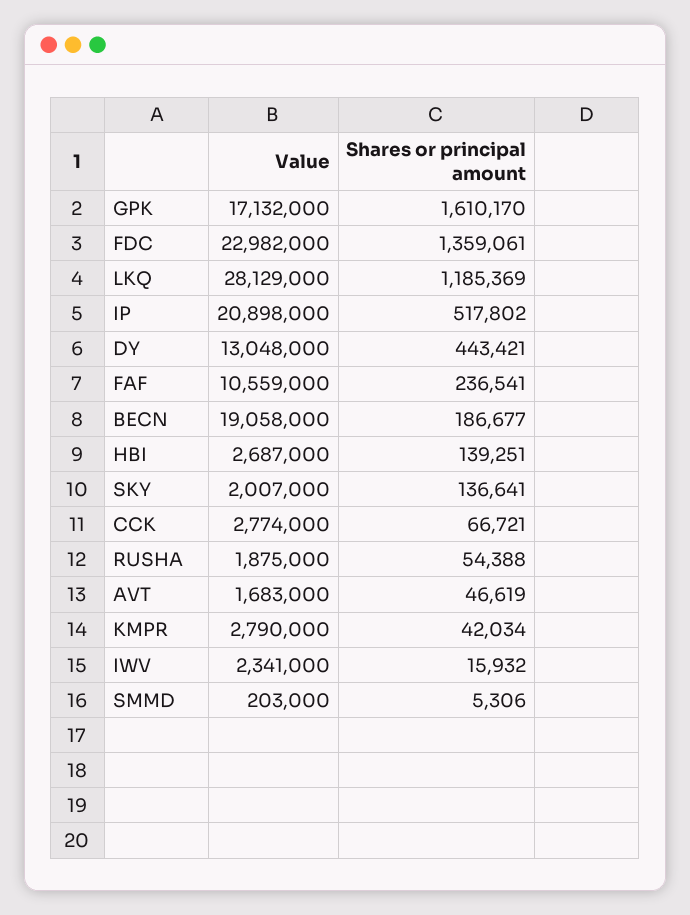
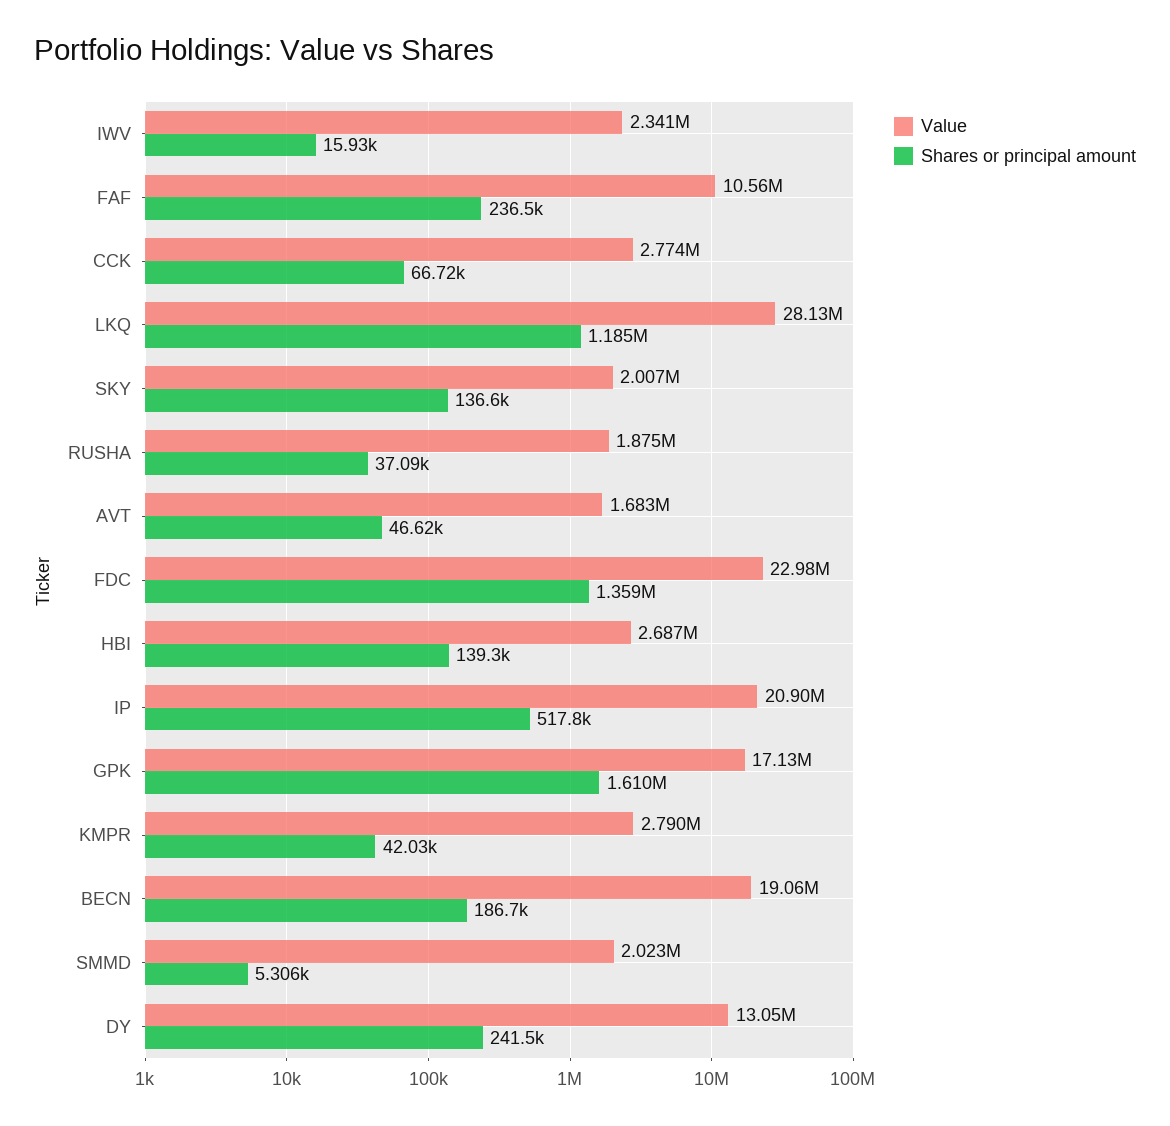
  {
    "Value": {
      "GPK": 17132000,
      "FDC": 22982000,
      "LKQ": 28129000,
      "IP": 20898000,
      "DY": 13048000,
      "FAF": 10559000,
      "BECN": 19058000,
      "HBI": 2687000,
      "SKY": 2007000,
      "CCK": 2774000,
      "RUSHA": 1875000,
      "AVT": 1683000,
      "KMPR": 2790000,
      "IWV": 2341000,
-     "SMMD": 203000
+     "SMMD": 2023000
    },
    "Shares or principal amount": {
      "GPK": 1610170,
      "FDC": 1359061,
      "LKQ": 1185369,
      "IP": 517802,
-     "DY": 443421,
+     "DY": 241500,
      "FAF": 236541,
      "BECN": 186677,
      "HBI": 139251,
      "SKY": 136641,
      "CCK": 66721,
-     "RUSHA": 54388,
+     "RUSHA": 37090,
      "AVT": 46619,
      "KMPR": 42034,
      "IWV": 15932,
      "SMMD": 5306
    }
  }

